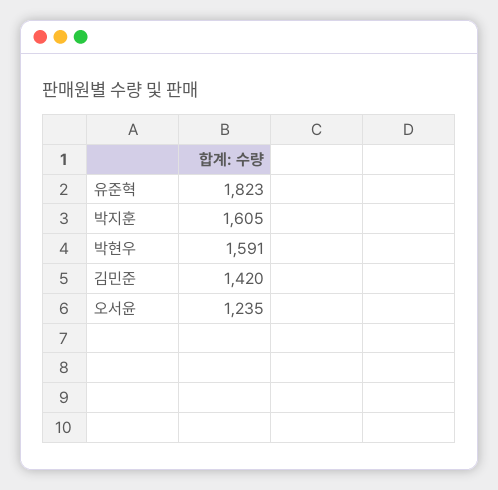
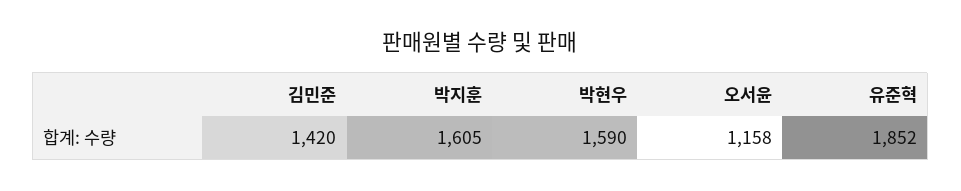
  {
-   "유준혁": 1823,
+   "유준혁": 1852,
    "박지훈": 1605,
-   "박현우": 1591,
+   "박현우": 1590,
    "김민준": 1420,
-   "오서윤": 1235
+   "오서윤": 1158
  }

